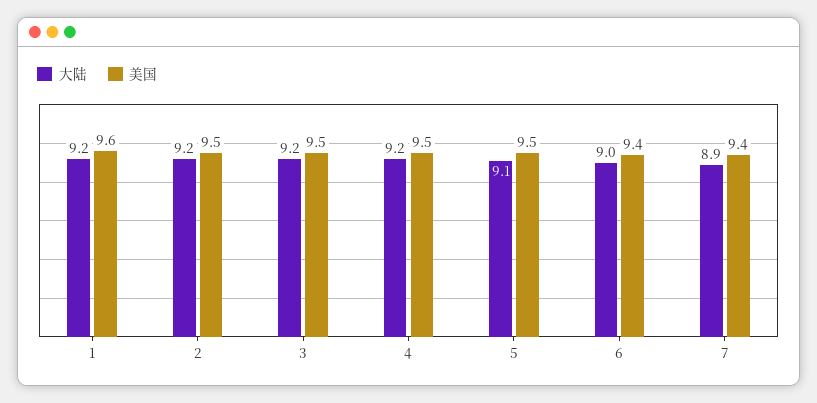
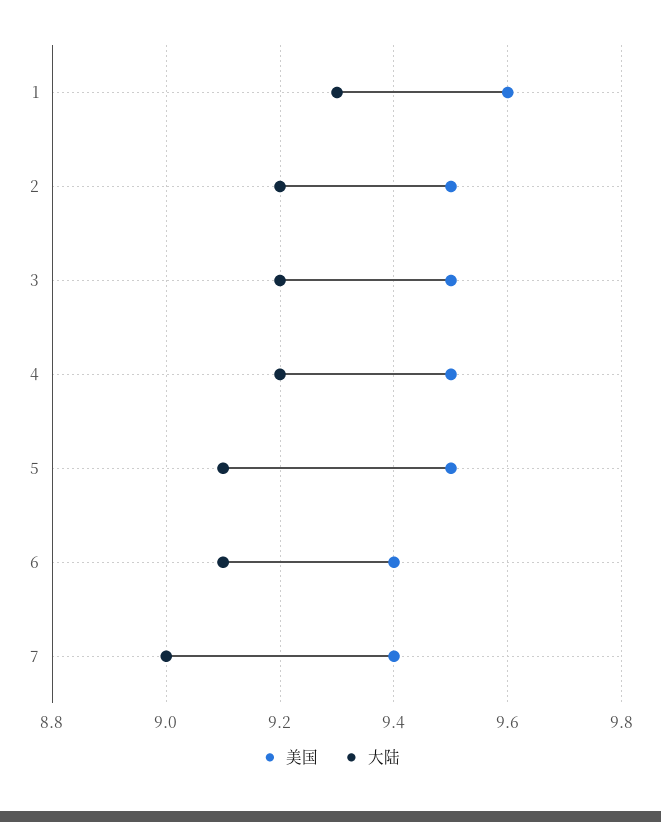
  {
    "大陆": {
-     "1": 9.2,
+     "1": 9.3,
      "2": 9.2,
      "3": 9.2,
      "4": 9.2,
      "5": 9.1,
-     "6": 9,
+     "6": 9.1,
-     "7": 8.9
+     "7": 9
    },
    "美国": {
      "1": 9.6,
      "2": 9.5,
      "3": 9.5,
      "4": 9.5,
      "5": 9.5,
      "6": 9.4,
      "7": 9.4
    }
  }

